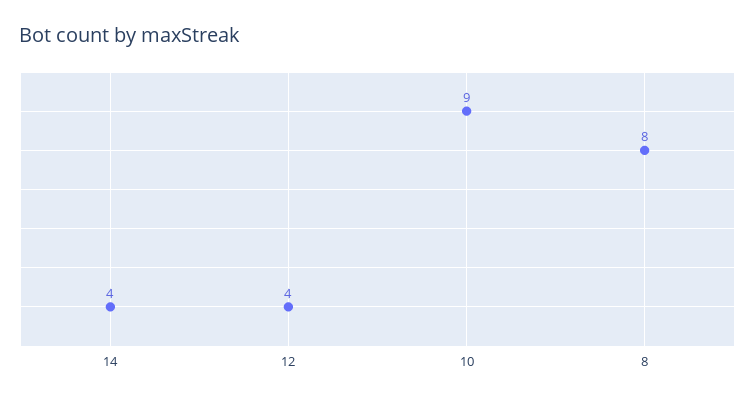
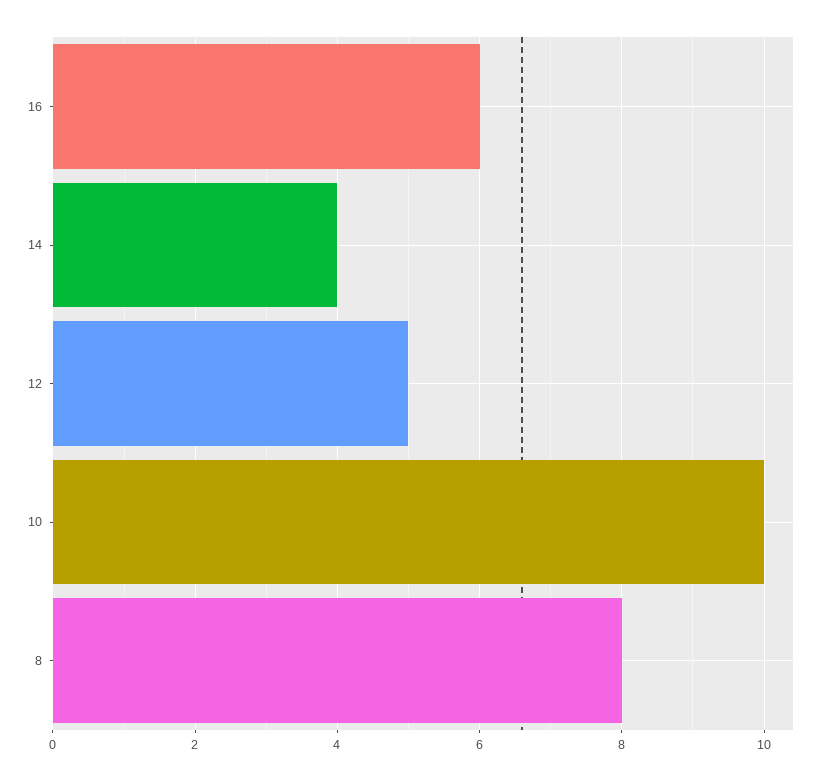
  {
    "14": 4,
-   "12": 4,
+   "12": 5,
-   "10": 9,
+   "10": 10,
-   "8": 8
+   "8": 8,
+   "16": 6
  }

